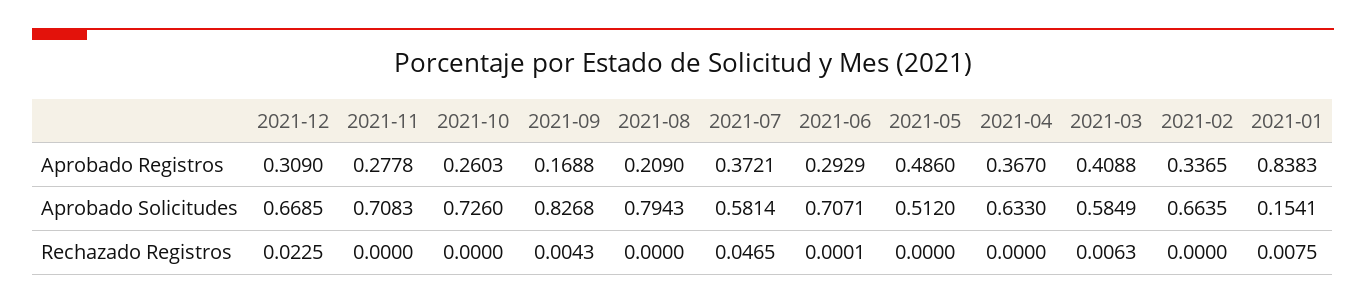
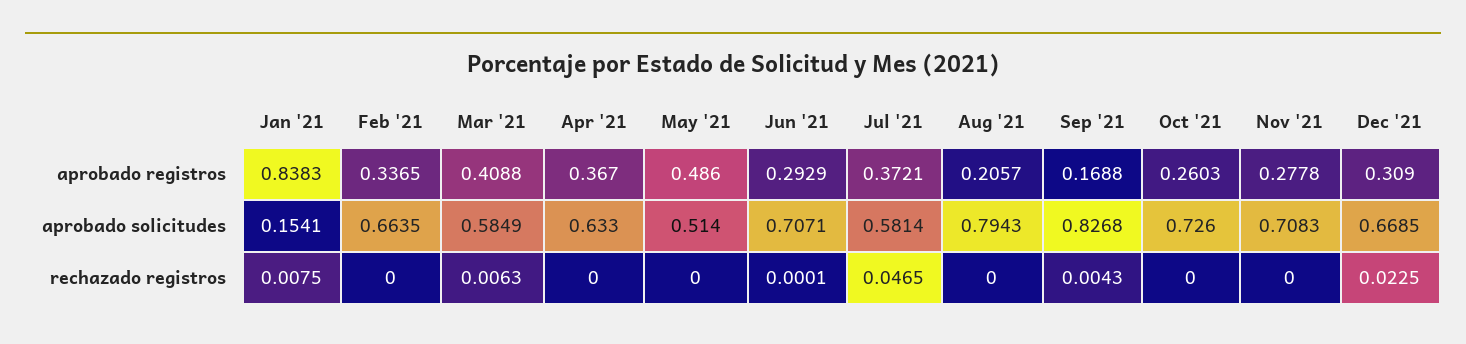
  {
    "2021-12": {
      "Aprobado Registros": 0.309,
      "Aprobado Solicitudes": 0.6685,
      "Rechazado Registros": 0.0225
    },
    "2021-11": {
      "Aprobado Registros": 0.2778,
      "Aprobado Solicitudes": 0.7083,
      "Rechazado Registros": 0
    },
    "2021-10": {
      "Aprobado Registros": 0.2603,
      "Aprobado Solicitudes": 0.726,
      "Rechazado Registros": 0
    },
    "2021-09": {
      "Aprobado Registros": 0.1688,
      "Aprobado Solicitudes": 0.8268,
      "Rechazado Registros": 0.0043
    },
    "2021-08": {
-     "Aprobado Registros": 0.209,
+     "Aprobado Registros": 0.2057,
      "Aprobado Solicitudes": 0.7943,
      "Rechazado Registros": 0
    },
    "2021-07": {
      "Aprobado Registros": 0.3721,
      "Aprobado Solicitudes": 0.5814,
      "Rechazado Registros": 0.0465
    },
    "2021-06": {
      "Aprobado Registros": 0.2929,
      "Aprobado Solicitudes": 0.7071,
      "Rechazado Registros": 0.0001
    },
    "2021-05": {
      "Aprobado Registros": 0.486,
-     "Aprobado Solicitudes": 0.512,
+     "Aprobado Solicitudes": 0.514,
      "Rechazado Registros": 0
    },
    "2021-04": {
      "Aprobado Registros": 0.367,
      "Aprobado Solicitudes": 0.633,
      "Rechazado Registros": 0
    },
    "2021-03": {
      "Aprobado Registros": 0.4088,
      "Aprobado Solicitudes": 0.5849,
      "Rechazado Registros": 0.0063
    },
    "2021-02": {
      "Aprobado Registros": 0.3365,
      "Aprobado Solicitudes": 0.6635,
      "Rechazado Registros": 0
    },
    "2021-01": {
      "Aprobado Registros": 0.8383,
      "Aprobado Solicitudes": 0.1541,
      "Rechazado Registros": 0.0075
    }
  }

